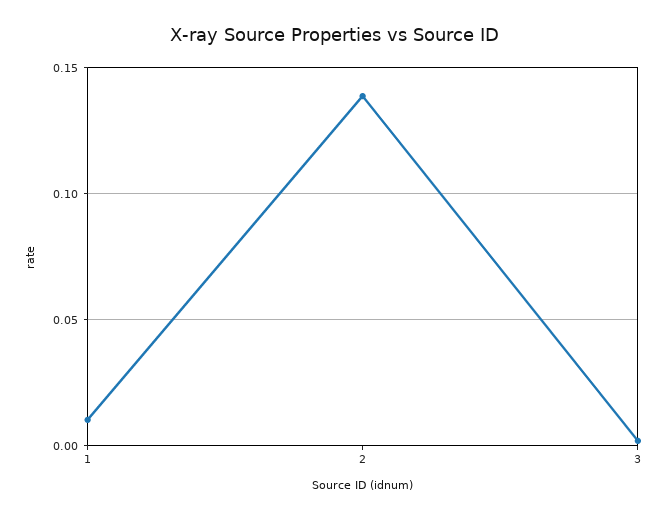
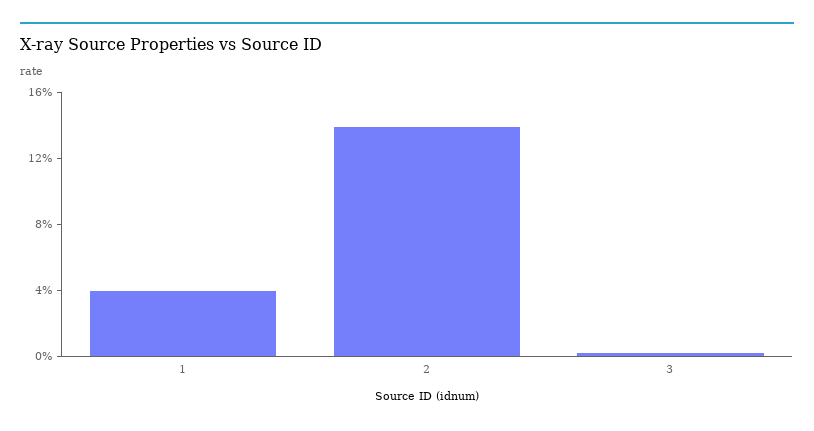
  {
-   "1": 0.01,
+   "1": 0.04,
    "2": 0.14,
    "3": 0
  }

